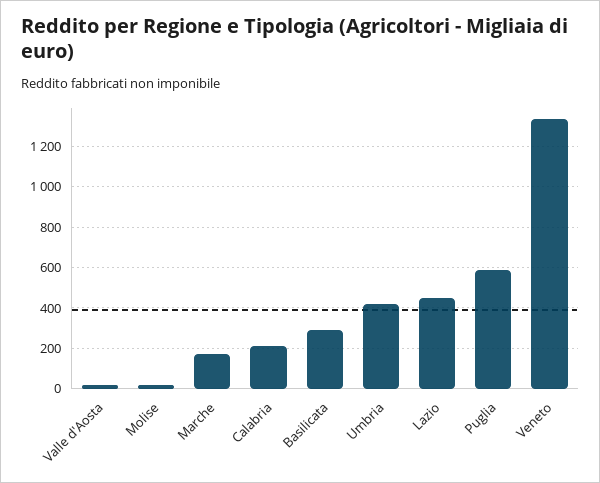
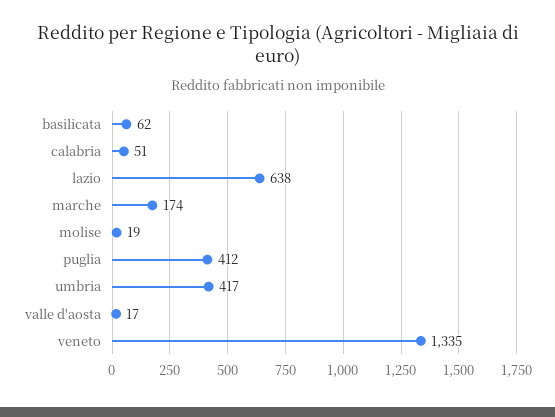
  {
    "Valle d'Aosta": 17,
    "Molise": 19,
    "Marche": 174,
-   "Calabria": 200,
+   "Calabria": 51,
-   "Basilicata": 300,
+   "Basilicata": 62,
    "Umbria": 417,
-   "Lazio": 450,
+   "Lazio": 638,
-   "Puglia": 600,
+   "Puglia": 412,
    "Veneto": 1335
  }

